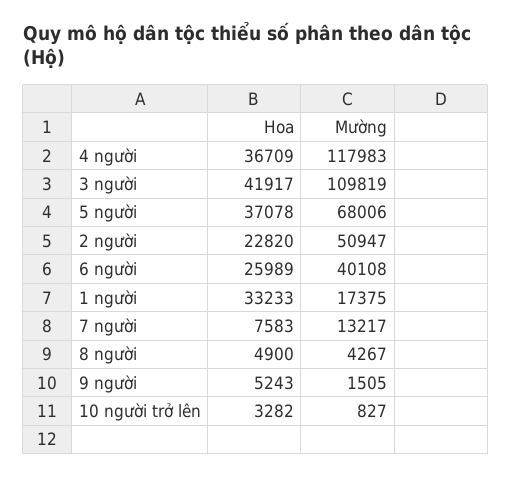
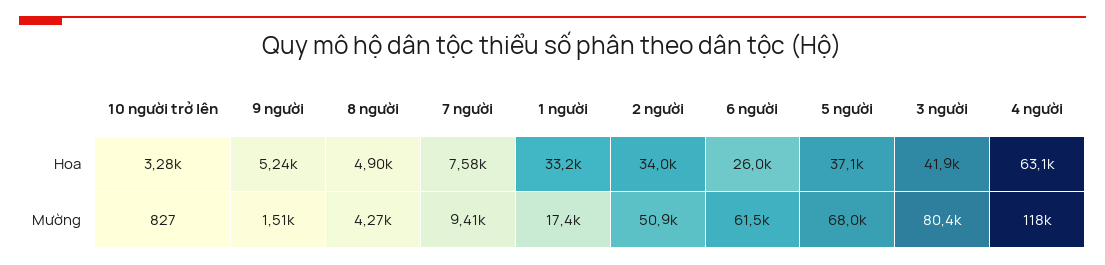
  {
    "Hoa": {
-     "4 người": 36709,
+     "4 người": 63100,
      "3 người": 41917,
      "5 người": 37078,
-     "2 người": 22820,
+     "2 người": 34000,
      "6 người": 25989,
      "1 người": 33233,
      "7 người": 7583,
      "8 người": 4900,
      "9 người": 5243,
      "10 người trở lên": 3282
    },
    "Mường": {
      "4 người": 117983,
-     "3 người": 109819,
+     "3 người": 80400,
      "5 người": 68006,
      "2 người": 50947,
-     "6 người": 40108,
+     "6 người": 61500,
      "1 người": 17375,
-     "7 người": 13217,
+     "7 người": 9410,
      "8 người": 4267,
      "9 người": 1505,
      "10 người trở lên": 827
    }
  }

